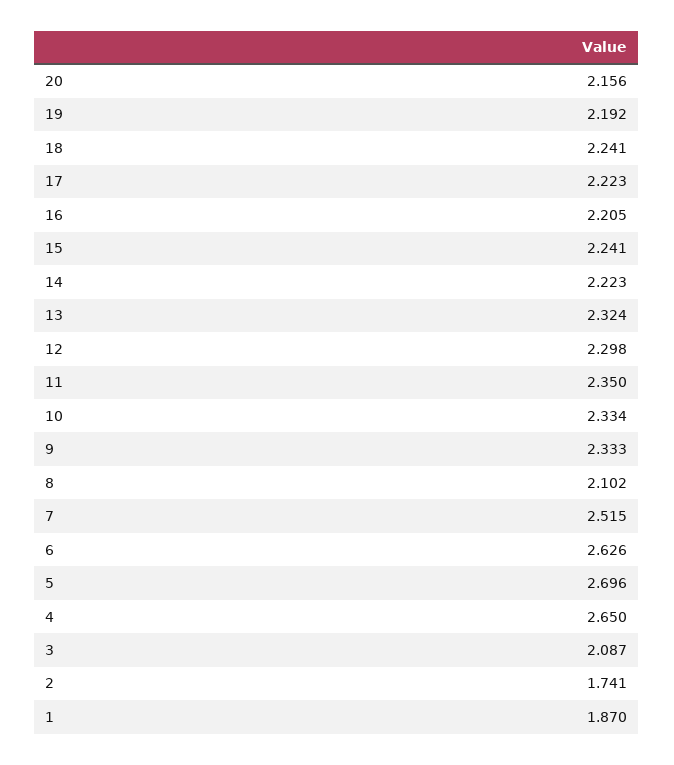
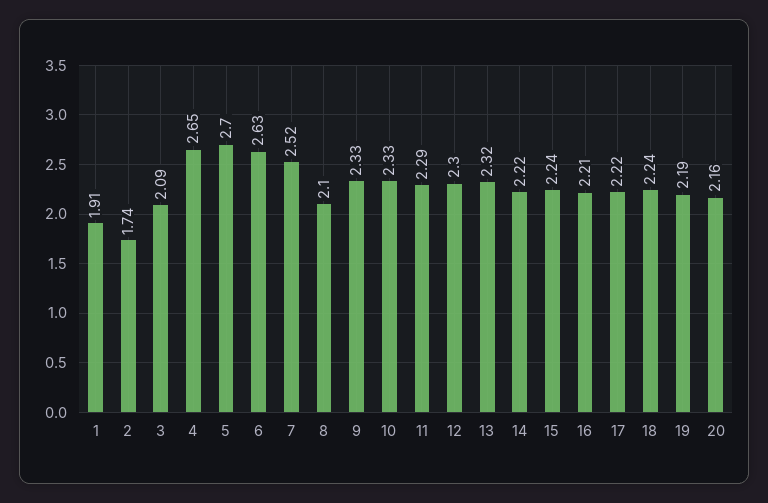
  {
    "20": 2.156,
    "19": 2.192,
    "18": 2.241,
    "17": 2.223,
    "16": 2.205,
    "15": 2.241,
    "14": 2.223,
    "13": 2.324,
    "12": 2.298,
-   "11": 2.35,
+   "11": 2.29,
    "10": 2.334,
    "9": 2.333,
    "8": 2.102,
    "7": 2.515,
    "6": 2.626,
    "5": 2.696,
    "4": 2.65,
    "3": 2.087,
    "2": 1.741,
-   "1": 1.87
+   "1": 1.91
  }

